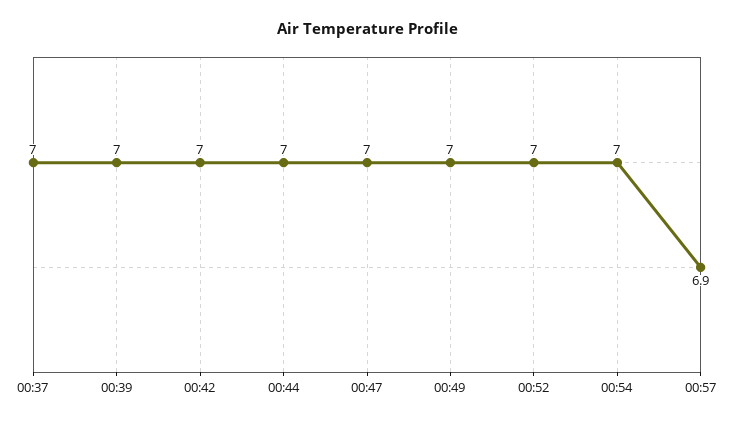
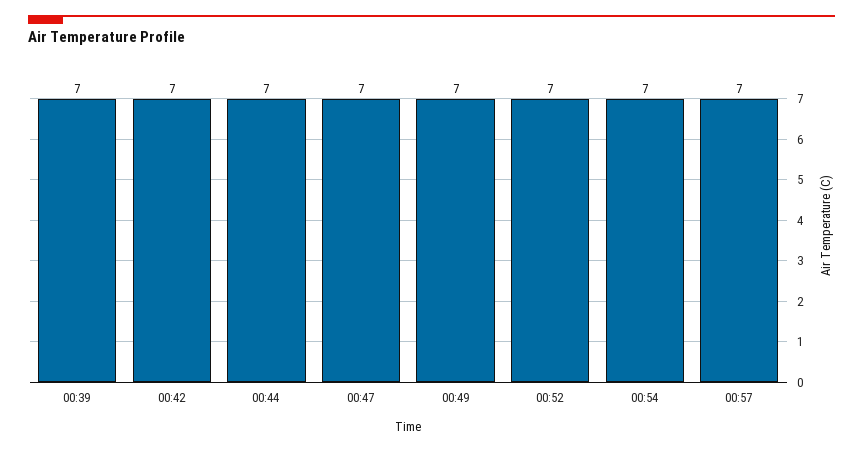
  {
-   "00:37": 7,
    "00:39": 7,
    "00:42": 7,
    "00:44": 7,
    "00:47": 7,
    "00:49": 7,
    "00:52": 7,
    "00:54": 7,
-   "00:57": 6.9
+   "00:57": 7
  }

